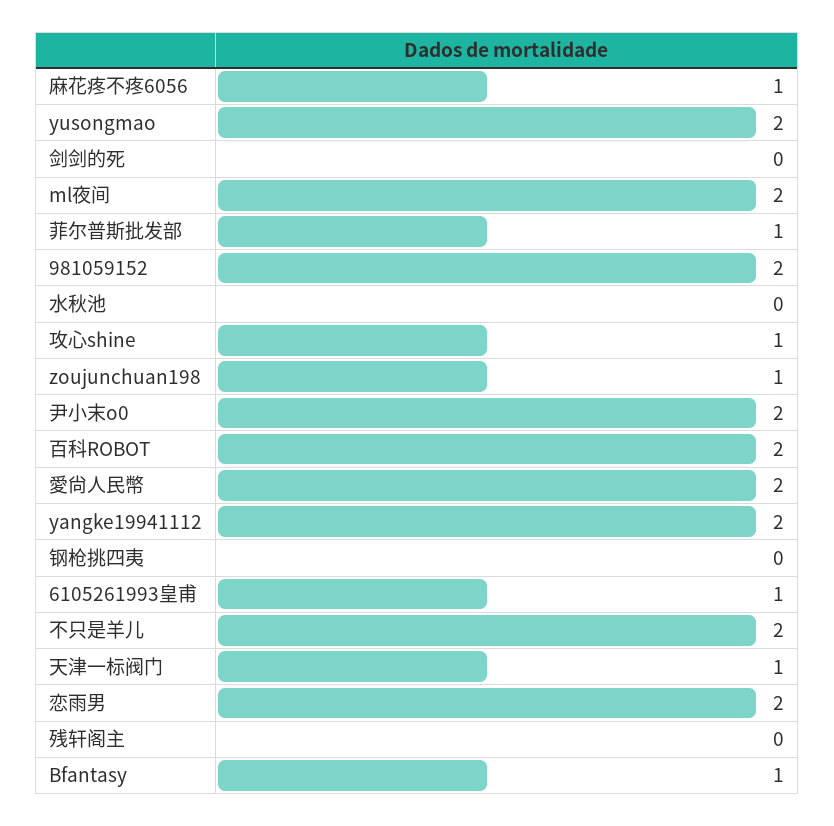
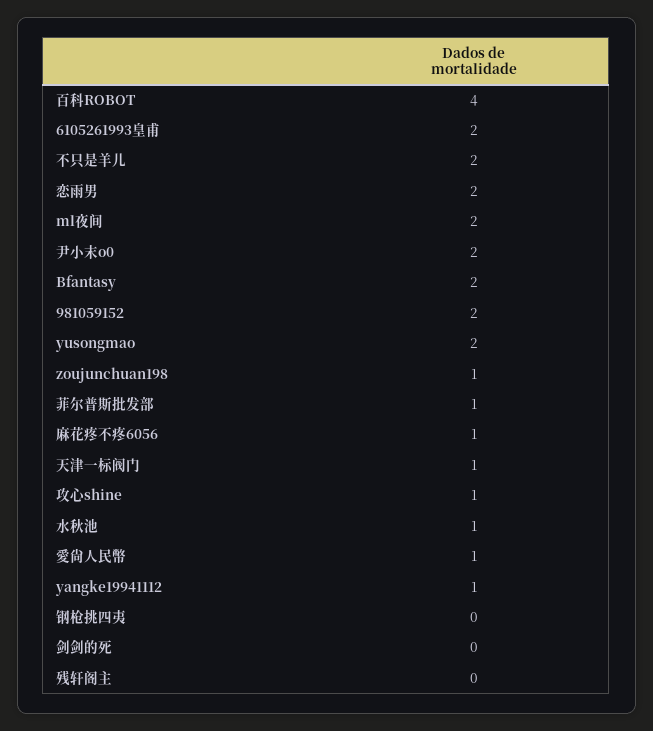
  {
    "麻花疼不疼6056": 1,
    "yusongmao": 2,
    "剑剑的死": 0,
    "ml夜间": 2,
    "菲尔普斯批发部": 1,
    "981059152": 2,
-   "水秋池": 0,
+   "水秋池": 1,
    "攻心shine": 1,
    "zoujunchuan198": 1,
    "尹小末o0": 2,
-   "百科ROBOT": 2,
+   "百科ROBOT": 4,
-   "愛尙人民幣": 2,
+   "愛尙人民幣": 1,
-   "yangke19941112": 2,
+   "yangke19941112": 1,
    "钢枪挑四夷": 0,
-   "6105261993皇甫": 1,
+   "6105261993皇甫": 2,
    "不只是羊儿": 2,
    "天津一标阀门": 1,
    "恋雨男": 2,
    "残轩阁主": 0,
-   "Bfantasy": 1
+   "Bfantasy": 2
  }

